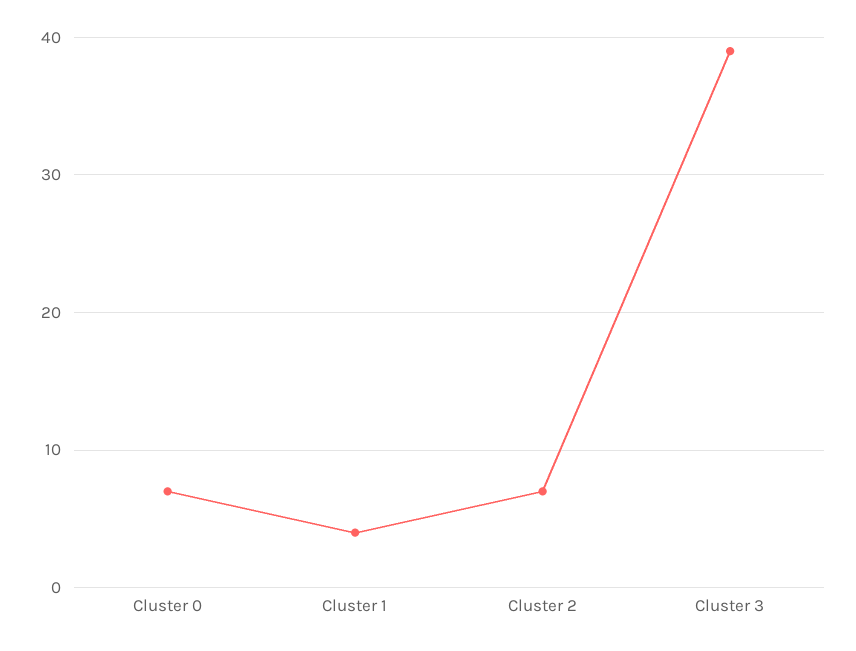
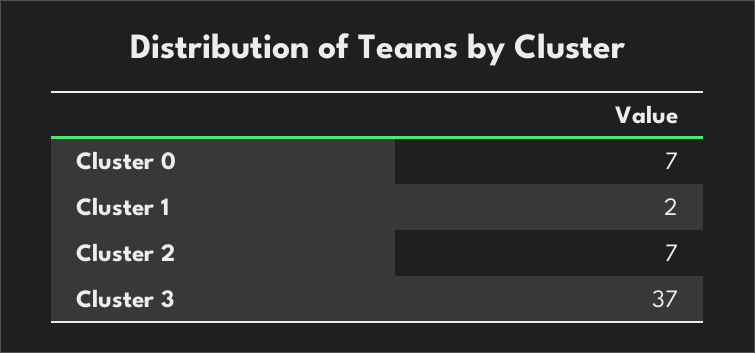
  {
    "Cluster 0": 7,
-   "Cluster 1": 4,
+   "Cluster 1": 2,
    "Cluster 2": 7,
-   "Cluster 3": 39
+   "Cluster 3": 37
  }

